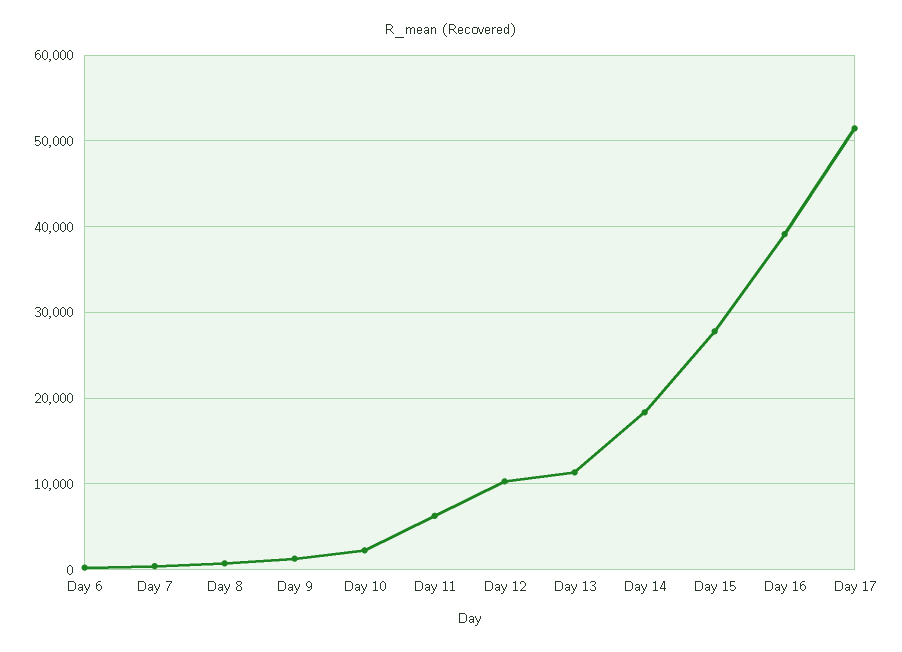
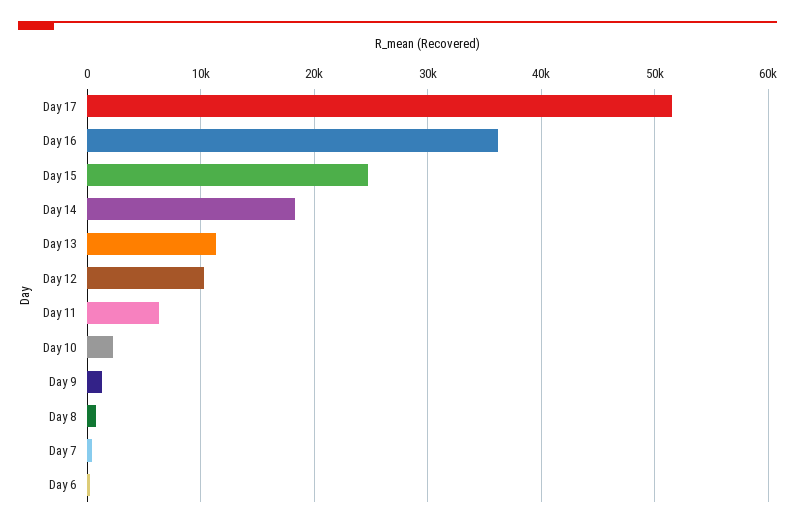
  {
    "Day 6": 0,
    "Day 7": 0,
    "Day 8": 1000,
    "Day 9": 1000,
    "Day 10": 2000,
    "Day 11": 6000,
    "Day 12": 10000,
    "Day 13": 11000,
    "Day 14": 18000,
-   "Day 15": 28000,
+   "Day 15": 25000,
-   "Day 16": 39000,
+   "Day 16": 36000,
    "Day 17": 51000
  }

